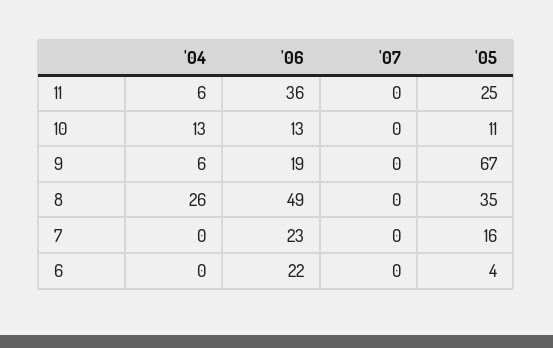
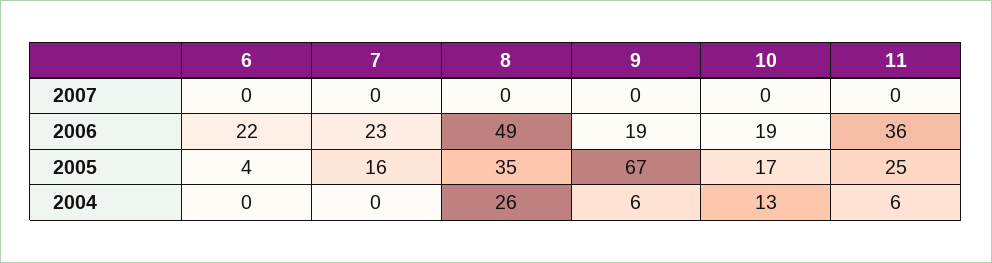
  {
    "'04": {
      "11": 6,
      "10": 13,
      "9": 6,
      "8": 26,
      "7": 0,
      "6": 0
    },
    "'06": {
      "11": 36,
-     "10": 13,
+     "10": 19,
      "9": 19,
      "8": 49,
      "7": 23,
      "6": 22
    },
    "'07": {
      "11": 0,
      "10": 0,
      "9": 0,
      "8": 0,
      "7": 0,
      "6": 0
    },
    "'05": {
      "11": 25,
-     "10": 11,
+     "10": 17,
      "9": 67,
      "8": 35,
      "7": 16,
      "6": 4
    }
  }

